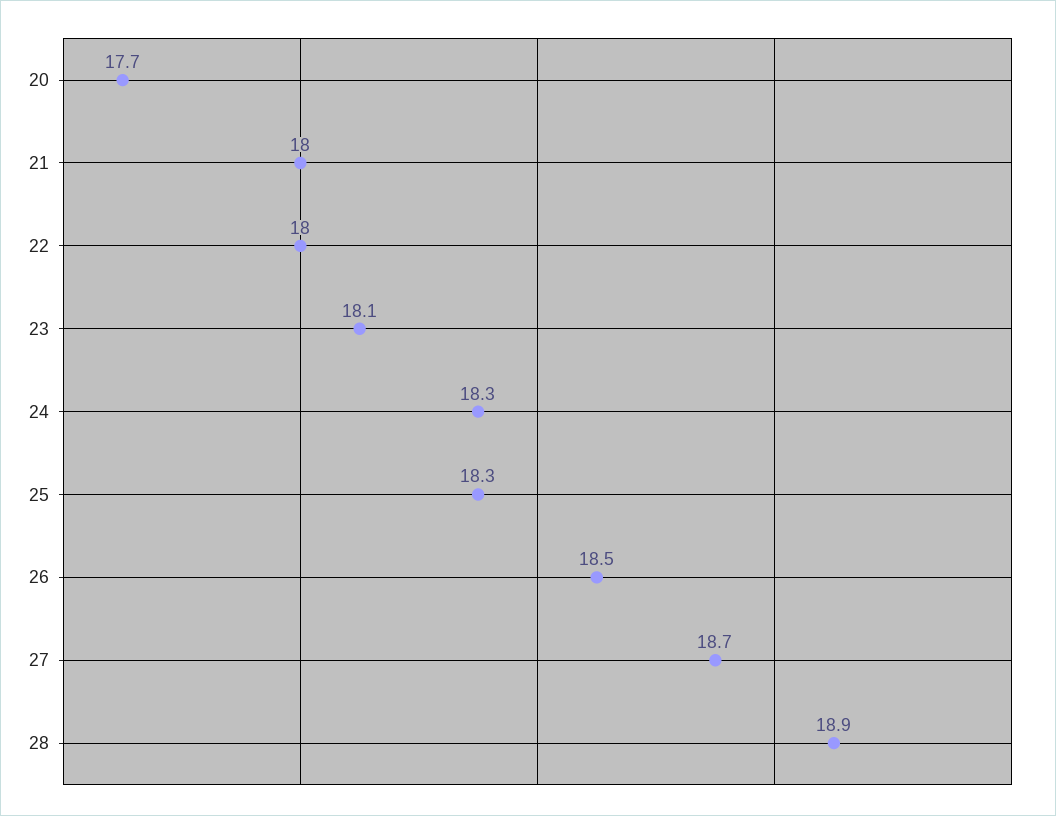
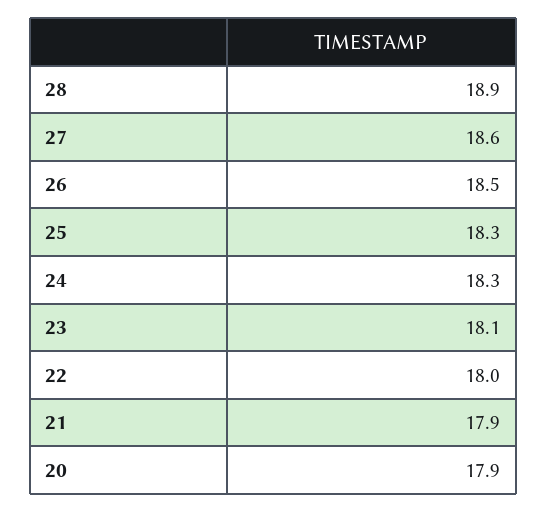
  {
-   "20": 17.7,
+   "20": 17.9,
-   "21": 18,
+   "21": 17.9,
    "22": 18,
    "23": 18.1,
    "24": 18.3,
    "25": 18.3,
    "26": 18.5,
-   "27": 18.7,
+   "27": 18.6,
    "28": 18.9
  }

